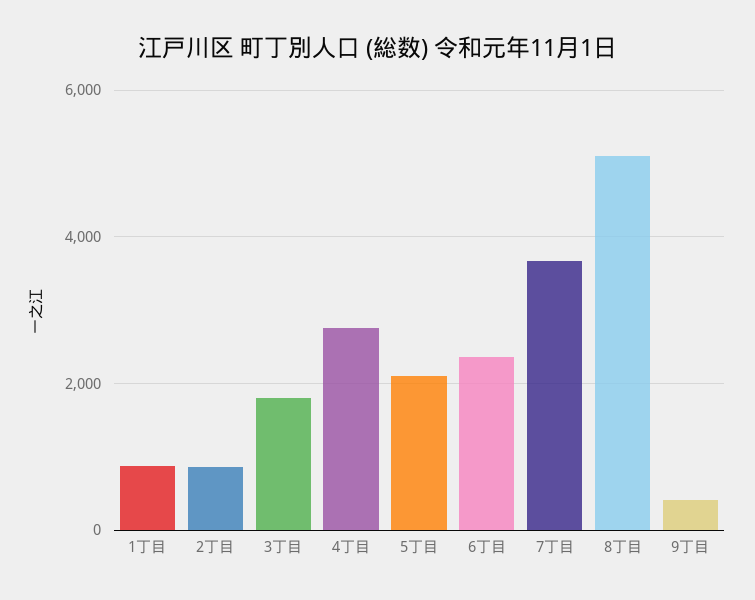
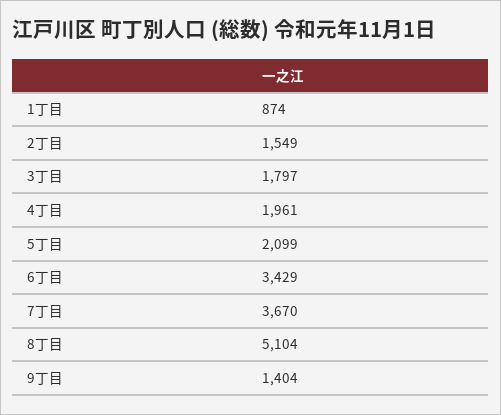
  {
    "1丁目": 874,
-   "2丁目": 800,
+   "2丁目": 1549,
    "3丁目": 1797,
-   "4丁目": 2800,
+   "4丁目": 1961,
    "5丁目": 2099,
-   "6丁目": 2400,
+   "6丁目": 3429,
    "7丁目": 3670,
    "8丁目": 5104,
-   "9丁目": 400
+   "9丁目": 1404
  }

